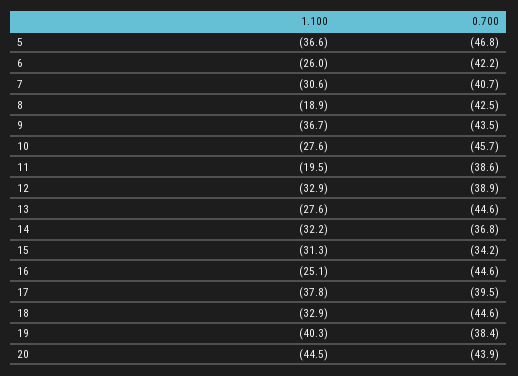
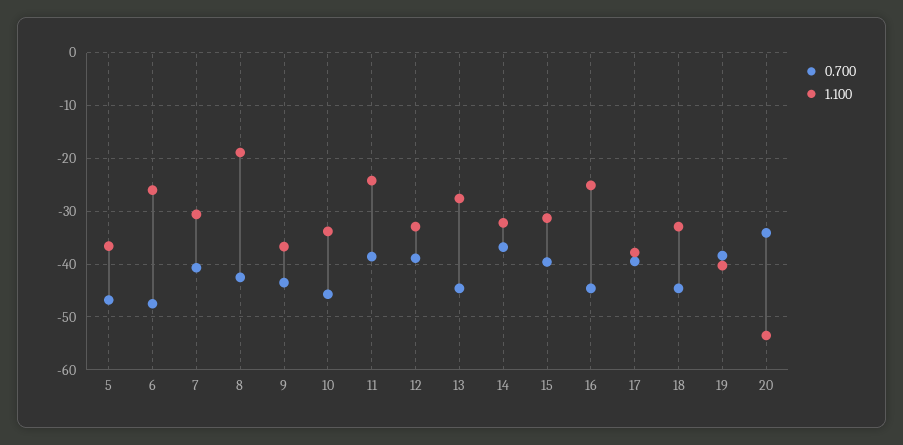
  {
    "1.100": {
      "5": -36.6,
      "6": -26,
      "7": -30.6,
      "8": -18.9,
      "9": -36.7,
-     "10": -27.6,
+     "10": -34,
-     "11": -19.5,
+     "11": -24,
      "12": -32.9,
      "13": -27.6,
      "14": -32.2,
      "15": -31.3,
      "16": -25.1,
      "17": -37.8,
      "18": -32.9,
      "19": -40.3,
-     "20": -44.5
+     "20": -54
    },
    "0.700": {
      "5": -46.8,
-     "6": -42.2,
+     "6": -48,
      "7": -40.7,
      "8": -42.5,
      "9": -43.5,
      "10": -45.7,
      "11": -38.6,
      "12": -38.9,
      "13": -44.6,
      "14": -36.8,
-     "15": -34.2,
+     "15": -40,
      "16": -44.6,
      "17": -39.5,
      "18": -44.6,
      "19": -38.4,
-     "20": -43.9
+     "20": -34
    }
  }

